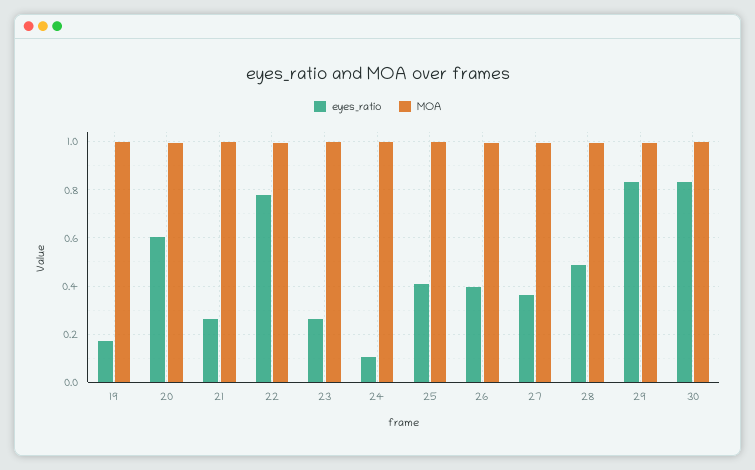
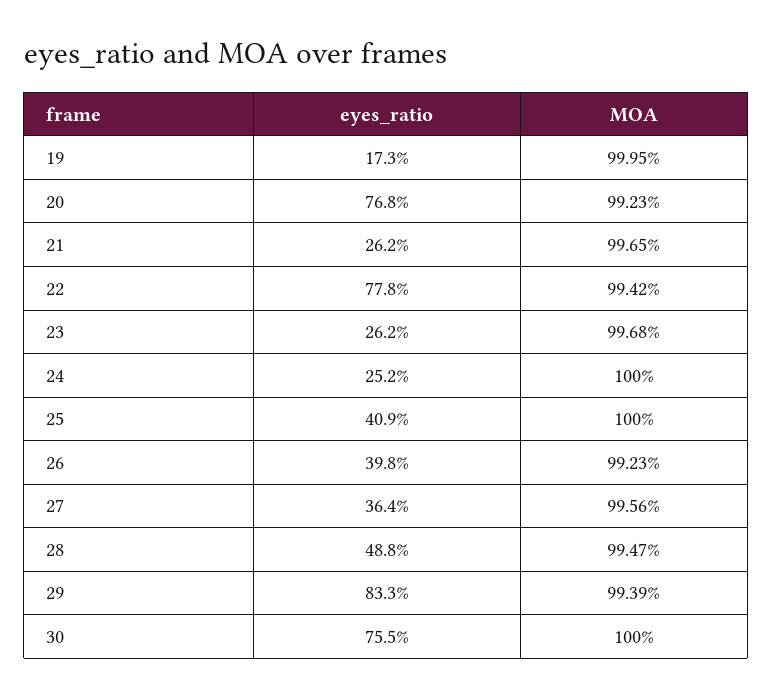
  {
    "eyes_ratio": {
      "19": 0.173,
-     "20": 0.6,
+     "20": 0.768,
      "21": 0.262,
      "22": 0.778,
      "23": 0.262,
-     "24": 0.1,
+     "24": 0.252,
      "25": 0.409,
      "26": 0.398,
      "27": 0.364,
      "28": 0.488,
      "29": 0.833,
-     "30": 0.825
+     "30": 0.755
    },
    "MOA": {
      "19": 0.9995,
      "20": 0.9923,
      "21": 0.9965,
      "22": 0.9942,
      "23": 0.9968,
      "24": 1,
      "25": 1,
      "26": 0.9923,
      "27": 0.9956,
      "28": 0.9947,
      "29": 0.9939,
      "30": 1
    }
  }

